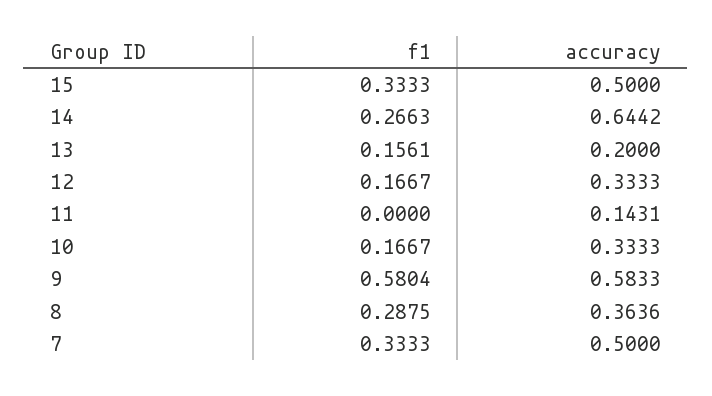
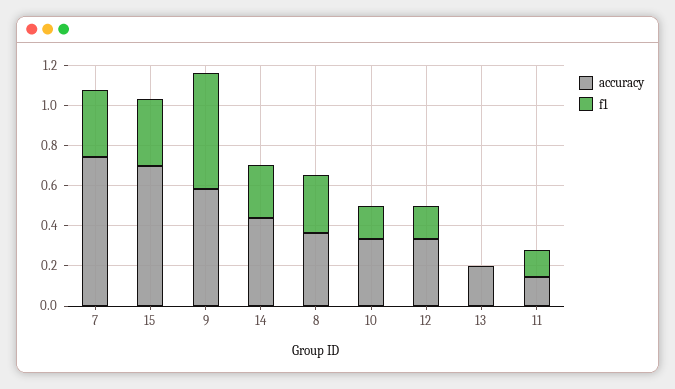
  {
    "f1": {
      "15": 0.3333,
      "14": 0.2663,
-     "13": 0.1561,
+     "13": 0,
      "12": 0.1667,
-     "11": 0,
+     "11": 0.15,
      "10": 0.1667,
      "9": 0.5804,
      "8": 0.2875,
      "7": 0.3333
    },
    "accuracy": {
-     "15": 0.5,
+     "15": 0.7,
-     "14": 0.6442,
+     "14": 0.45,
      "13": 0.2,
      "12": 0.3333,
      "11": 0.1431,
      "10": 0.3333,
      "9": 0.5833,
      "8": 0.3636,
-     "7": 0.5
+     "7": 0.75
    }
  }

